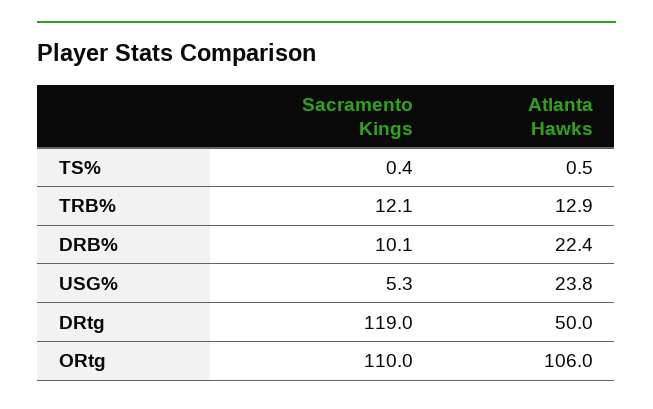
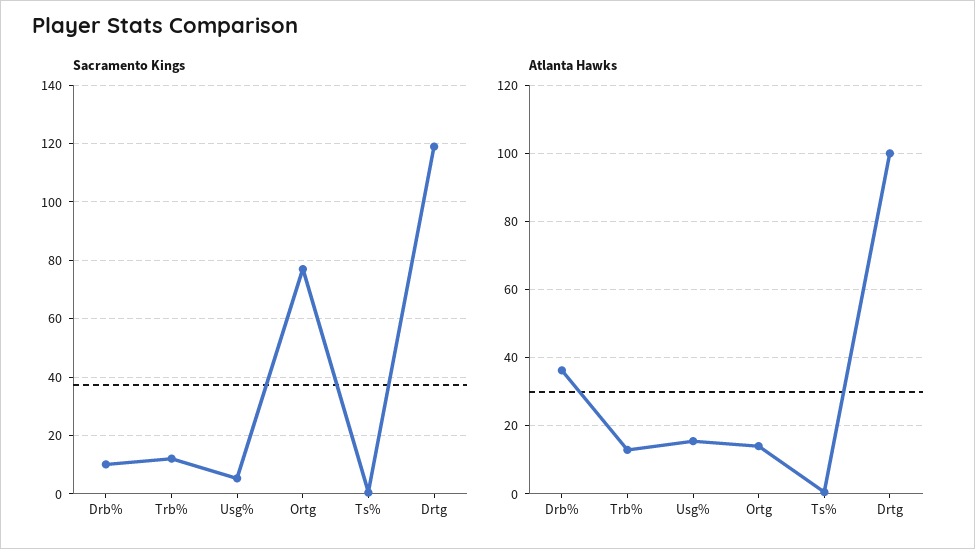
  {
    "Sacramento Kings": {
      "TS%": 0.4,
      "TRB%": 12.1,
      "DRB%": 10.1,
      "USG%": 5.3,
      "DRtg": 119,
-     "ORtg": 110
+     "ORtg": 77.5
    },
    "Atlanta Hawks": {
      "TS%": 0.5,
      "TRB%": 12.9,
-     "DRB%": 22.4,
+     "DRB%": 36,
-     "USG%": 23.8,
+     "USG%": 16,
-     "DRtg": 50,
+     "DRtg": 100,
-     "ORtg": 106
+     "ORtg": 14
    }
  }

